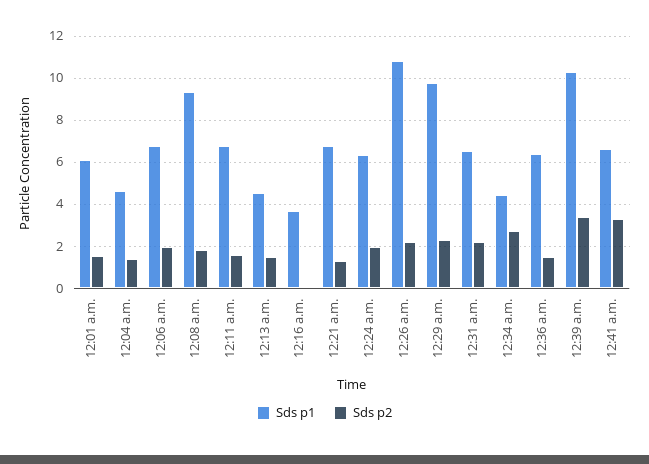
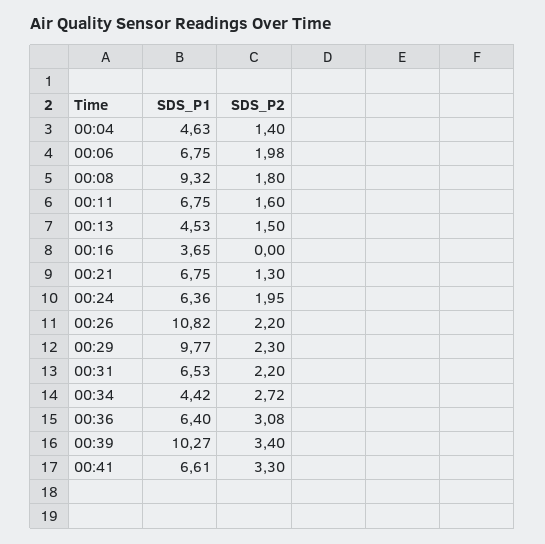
  {
    "Sds p1": {
-     "12:01 a.m.": 6,
      "12:04 a.m.": 4.63,
      "12:06 a.m.": 6.75,
      "12:08 a.m.": 9.32,
      "12:11 a.m.": 6.75,
      "12:13 a.m.": 4.53,
      "12:16 a.m.": 3.65,
      "12:21 a.m.": 6.75,
      "12:24 a.m.": 6.36,
      "12:26 a.m.": 10.82,
      "12:29 a.m.": 9.77,
      "12:31 a.m.": 6.53,
      "12:34 a.m.": 4.42,
      "12:36 a.m.": 6.4,
      "12:39 a.m.": 10.27,
      "12:41 a.m.": 6.61
    },
    "Sds p2": {
-     "12:01 a.m.": 1.5,
      "12:04 a.m.": 1.4,
      "12:06 a.m.": 1.98,
      "12:08 a.m.": 1.8,
      "12:11 a.m.": 1.6,
      "12:13 a.m.": 1.5,
      "12:16 a.m.": 0,
      "12:21 a.m.": 1.3,
      "12:24 a.m.": 1.95,
      "12:26 a.m.": 2.2,
      "12:29 a.m.": 2.3,
      "12:31 a.m.": 2.2,
      "12:34 a.m.": 2.72,
-     "12:36 a.m.": 1.5,
+     "12:36 a.m.": 3.08,
      "12:39 a.m.": 3.4,
      "12:41 a.m.": 3.3
    }
  }

